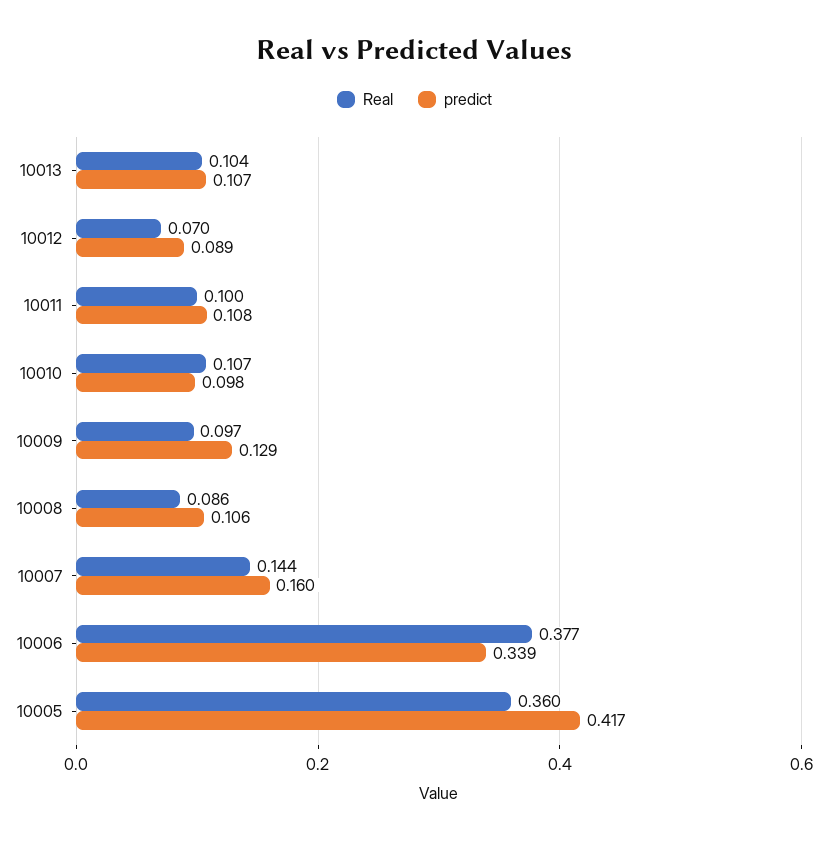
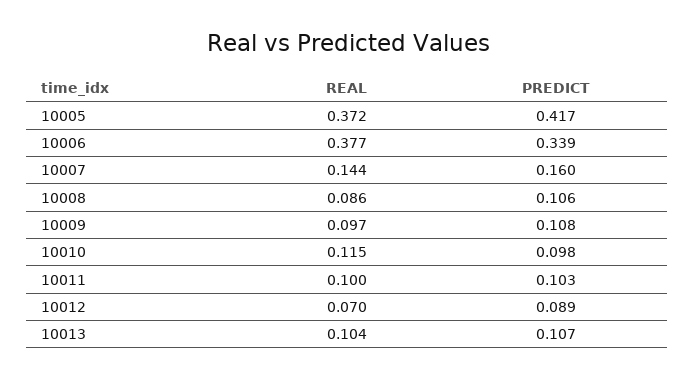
  {
    "Real": {
      "10013": 0.104,
      "10012": 0.07,
      "10011": 0.1,
-     "10010": 0.107,
+     "10010": 0.115,
      "10009": 0.097,
      "10008": 0.086,
      "10007": 0.144,
      "10006": 0.377,
-     "10005": 0.36
+     "10005": 0.372
    },
    "predict": {
      "10013": 0.107,
      "10012": 0.089,
-     "10011": 0.108,
+     "10011": 0.103,
      "10010": 0.098,
-     "10009": 0.129,
+     "10009": 0.108,
      "10008": 0.106,
      "10007": 0.16,
      "10006": 0.339,
      "10005": 0.417
    }
  }

